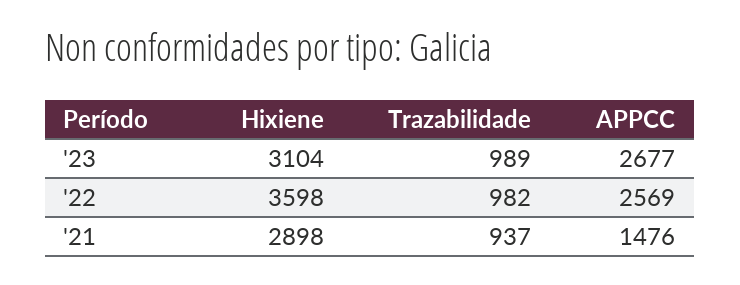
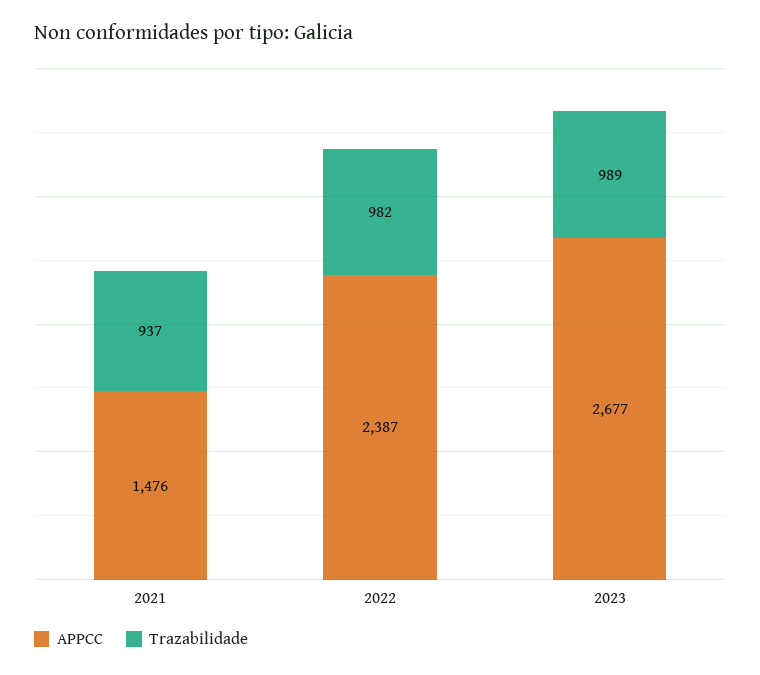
  {
-   "Hixiene": {
-     "'23": 3104,
-     "'22": 3598,
-     "'21": 2898
-   },
    "Trazabilidade": {
      "'23": 989,
      "'22": 982,
      "'21": 937
    },
    "APPCC": {
      "'23": 2677,
-     "'22": 2569,
+     "'22": 2387,
      "'21": 1476
    }
  }

